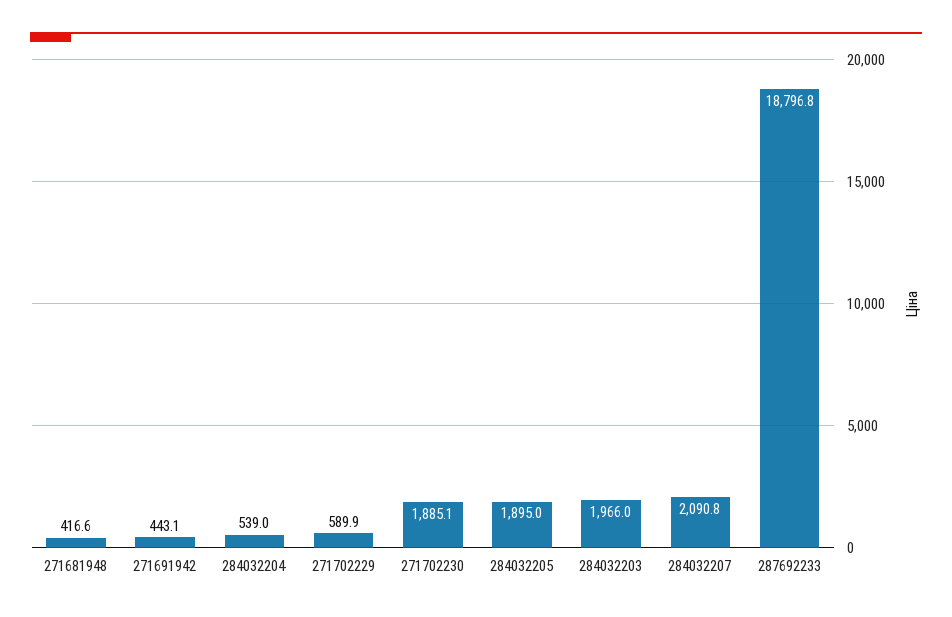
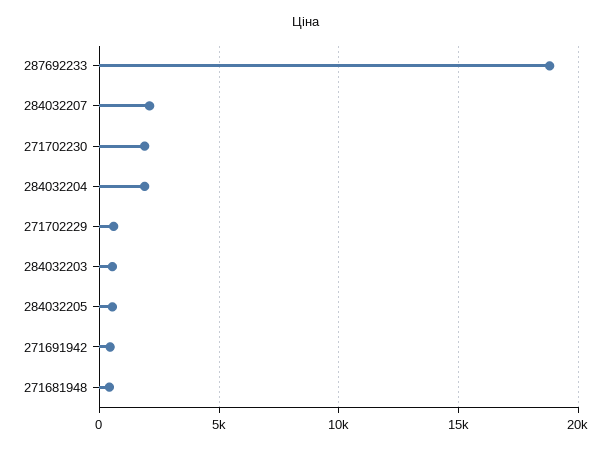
  {
    "271681948": 416.6,
    "271691942": 443.1,
-   "284032204": 539,
+   "284032204": 2000,
    "271702229": 589.9,
    "271702230": 1885.1,
-   "284032205": 1895,
+   "284032205": 500,
-   "284032203": 1966,
+   "284032203": 500,
    "284032207": 2090.8,
    "287692233": 18796.8
  }

